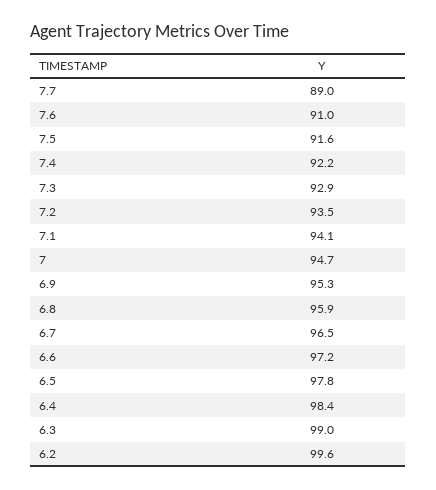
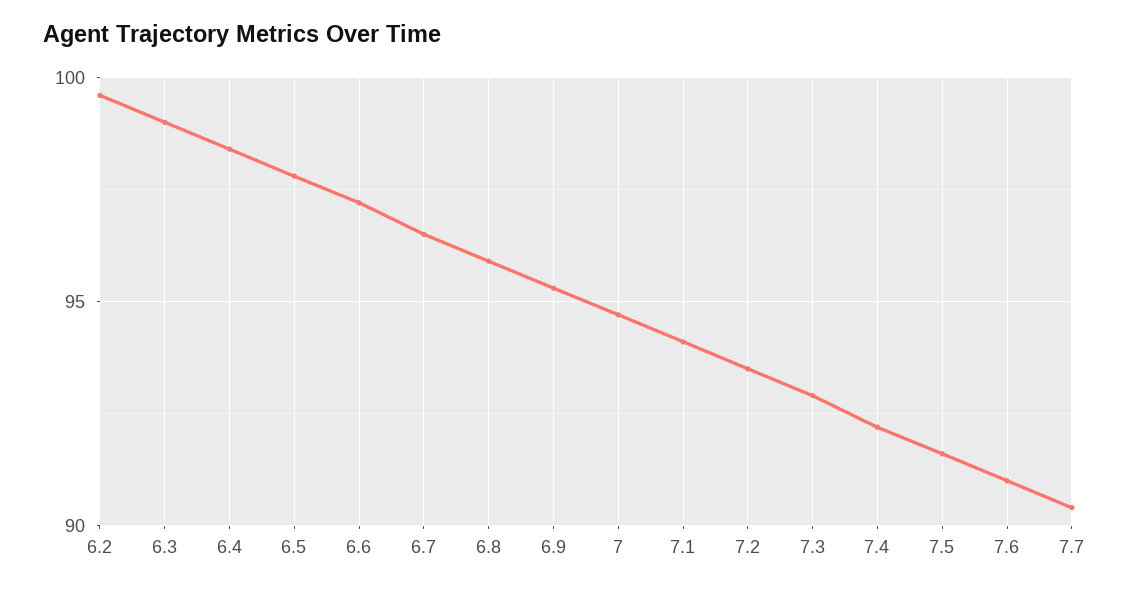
  {
-   "7.7": 89,
+   "7.7": 90.5,
    "7.6": 91,
    "7.5": 91.6,
    "7.4": 92.2,
    "7.3": 92.9,
    "7.2": 93.5,
    "7.1": 94.1,
    "7": 94.7,
    "6.9": 95.3,
    "6.8": 95.9,
    "6.7": 96.5,
    "6.6": 97.2,
    "6.5": 97.8,
    "6.4": 98.4,
    "6.3": 99,
    "6.2": 99.6
  }

